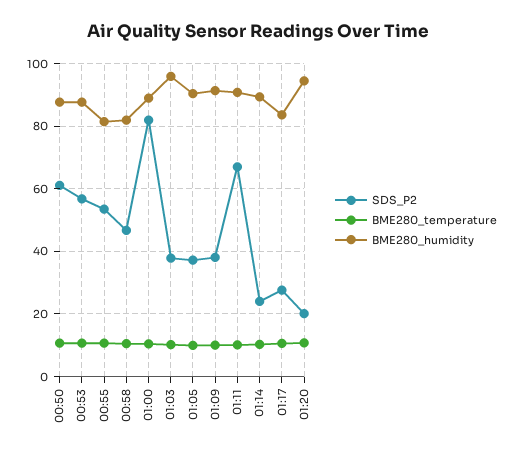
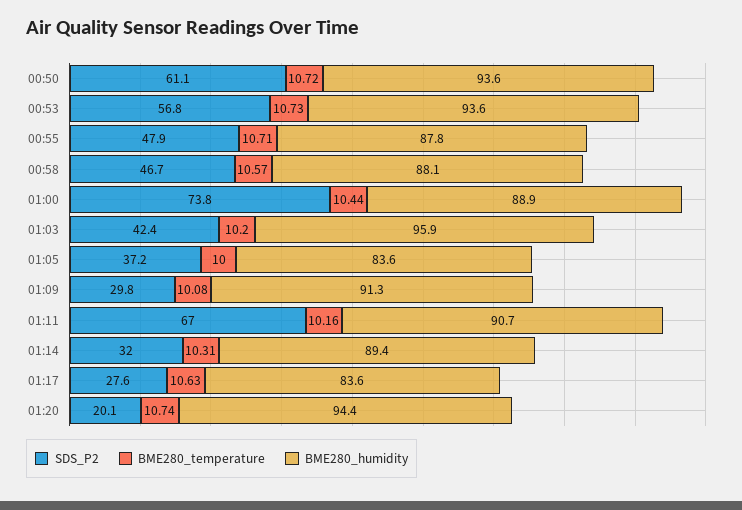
  {
    "SDS_P2": {
      "00:50": 61.1,
      "00:53": 56.8,
-     "00:55": 54,
+     "00:55": 47.9,
      "00:58": 46.7,
-     "01:00": 82,
+     "01:00": 73.8,
-     "01:03": 38,
+     "01:03": 42.4,
      "01:05": 37.2,
-     "01:09": 38,
+     "01:09": 29.8,
      "01:11": 67,
-     "01:14": 24,
+     "01:14": 32,
      "01:17": 27.6,
      "01:20": 20.1
    },
    "BME280_temperature": {
      "00:50": 10.72,
      "00:53": 10.73,
      "00:55": 10.71,
      "00:58": 10.57,
      "01:00": 10.44,
      "01:03": 10.2,
      "01:05": 10,
      "01:09": 10.08,
      "01:11": 10.16,
      "01:14": 10.31,
      "01:17": 10.63,
      "01:20": 10.74
    },
    "BME280_humidity": {
-     "00:50": 88,
+     "00:50": 93.6,
-     "00:53": 88,
+     "00:53": 93.6,
-     "00:55": 82,
+     "00:55": 87.8,
-     "00:58": 82,
+     "00:58": 88.1,
      "01:00": 88.9,
      "01:03": 95.9,
-     "01:05": 90,
+     "01:05": 83.6,
      "01:09": 91.3,
      "01:11": 90.7,
      "01:14": 89.4,
      "01:17": 83.6,
      "01:20": 94.4
    }
  }

